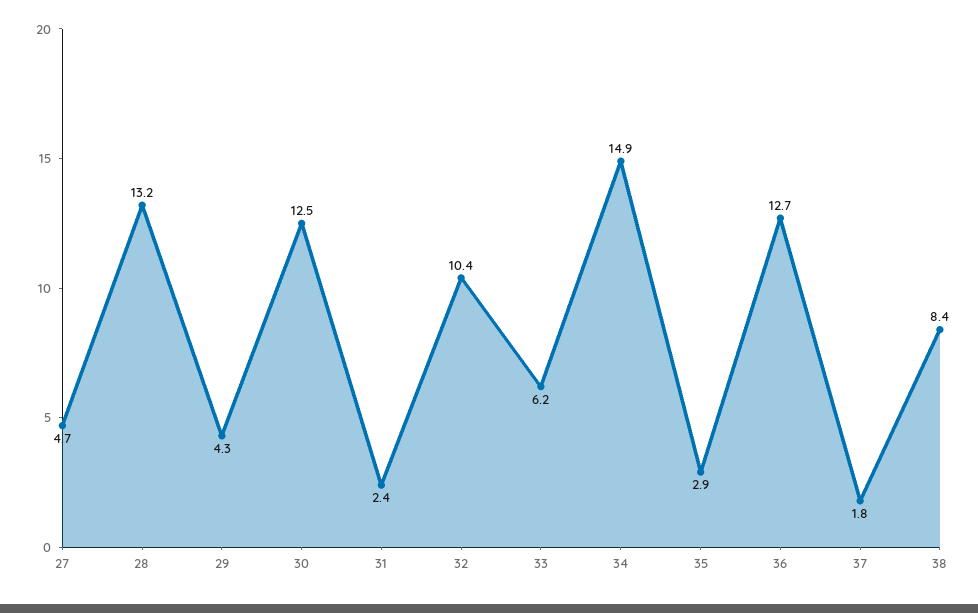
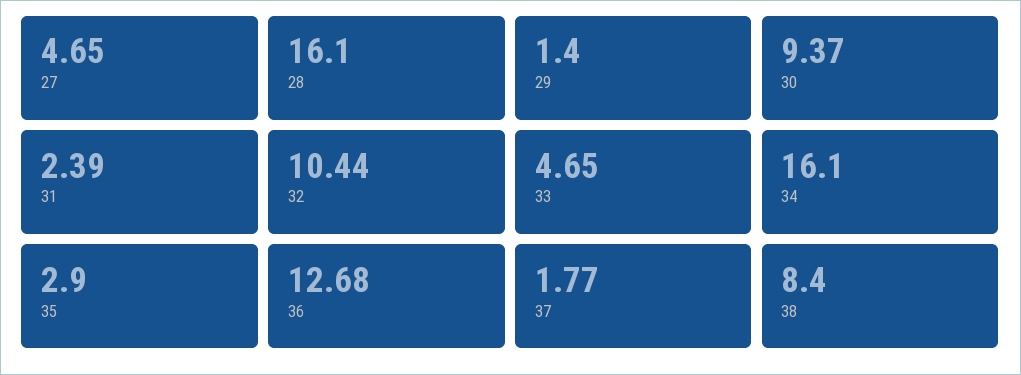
  {
    "27": 4.65,
-   "28": 13.2,
+   "28": 16.1,
-   "29": 4.3,
+   "29": 1.4,
-   "30": 12.5,
+   "30": 9.37,
    "31": 2.39,
    "32": 10.44,
-   "33": 6.2,
+   "33": 4.65,
-   "34": 14.9,
+   "34": 16.1,
    "35": 2.9,
    "36": 12.68,
    "37": 1.77,
    "38": 8.4
  }

